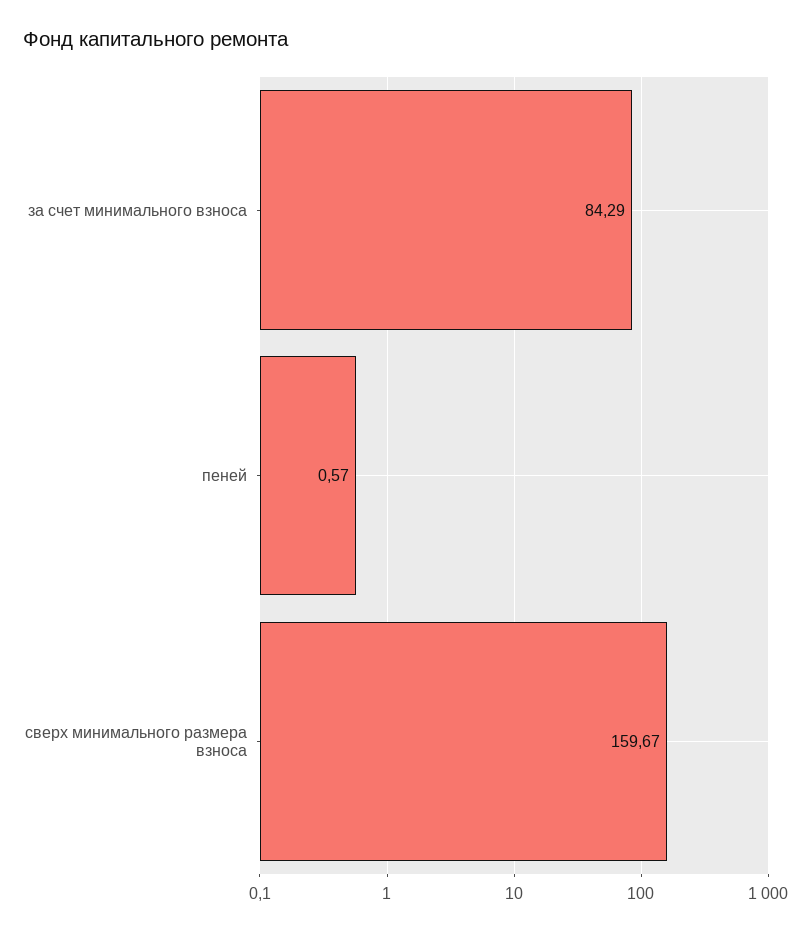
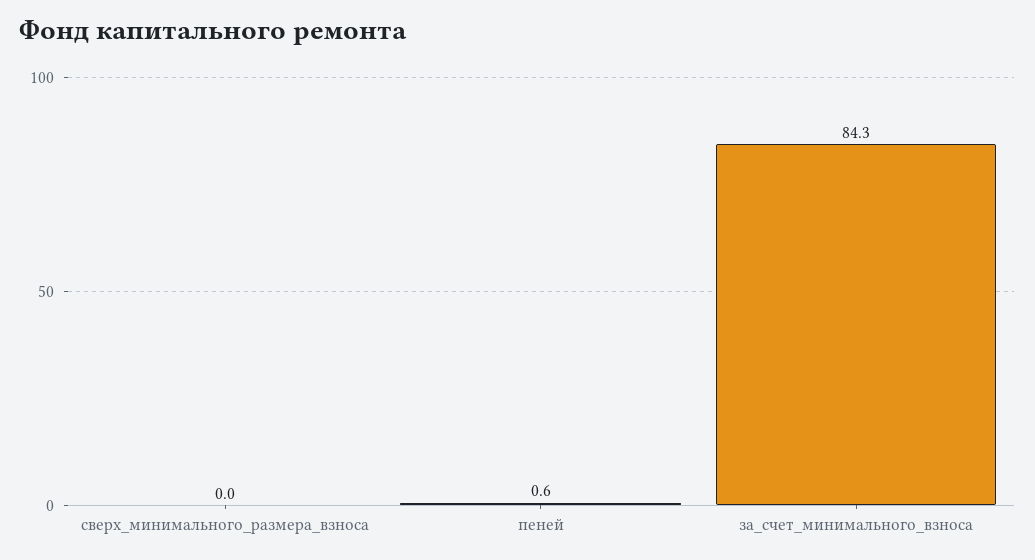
  {
    "за счет минимального взноса": 84.29,
    "пеней": 0.57,
-   "сверх минимального размера взноса": 159.67
+   "сверх минимального размера взноса": 0
  }

